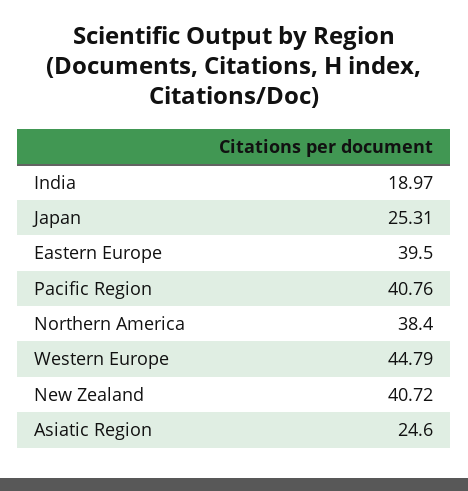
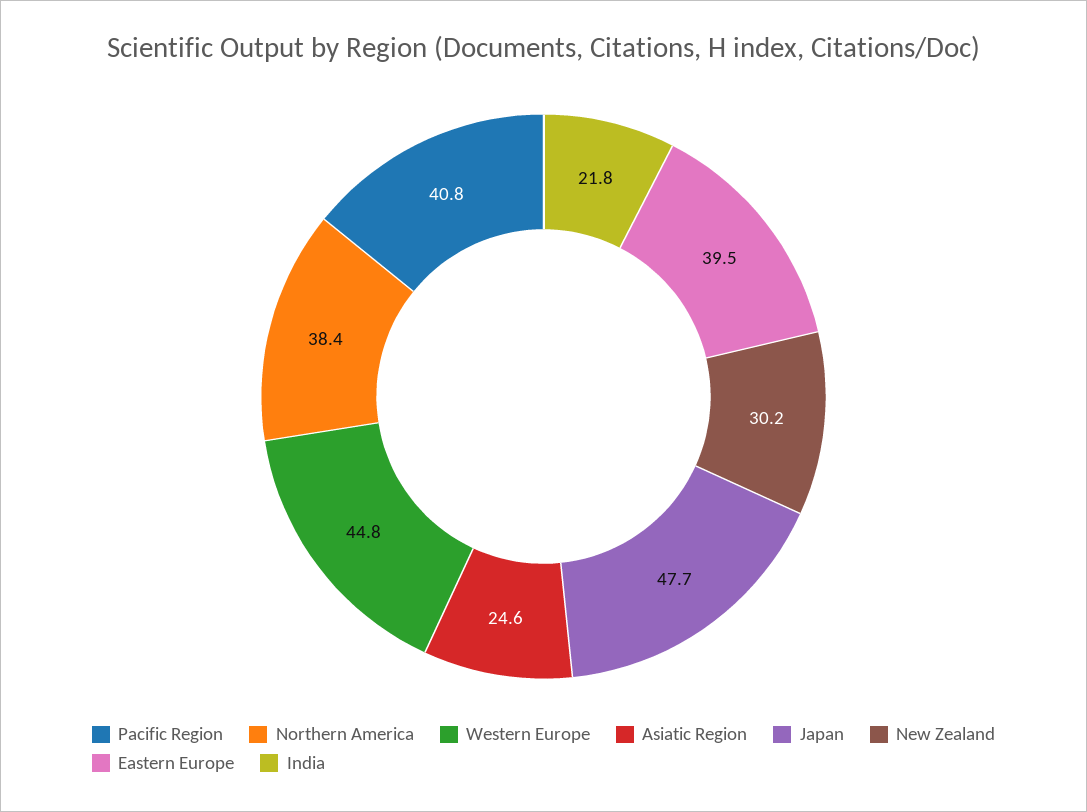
  {
-   "India": 18.97,
+   "India": 21.8,
-   "Japan": 25.31,
+   "Japan": 47.7,
    "Eastern Europe": 39.5,
    "Pacific Region": 40.76,
    "Northern America": 38.4,
    "Western Europe": 44.79,
-   "New Zealand": 40.72,
+   "New Zealand": 30.2,
    "Asiatic Region": 24.6
  }

